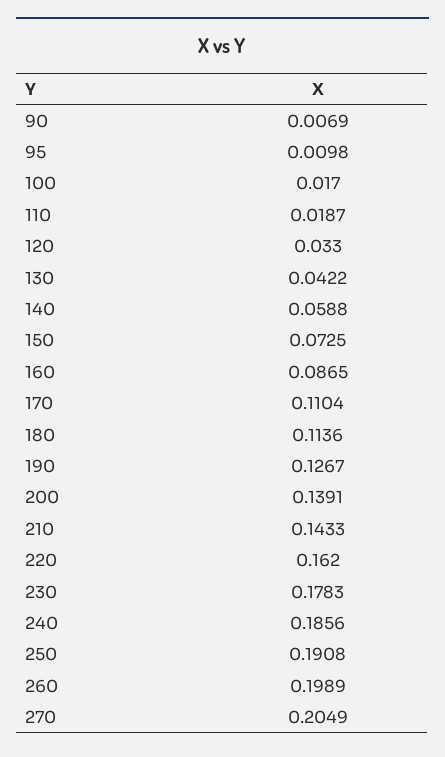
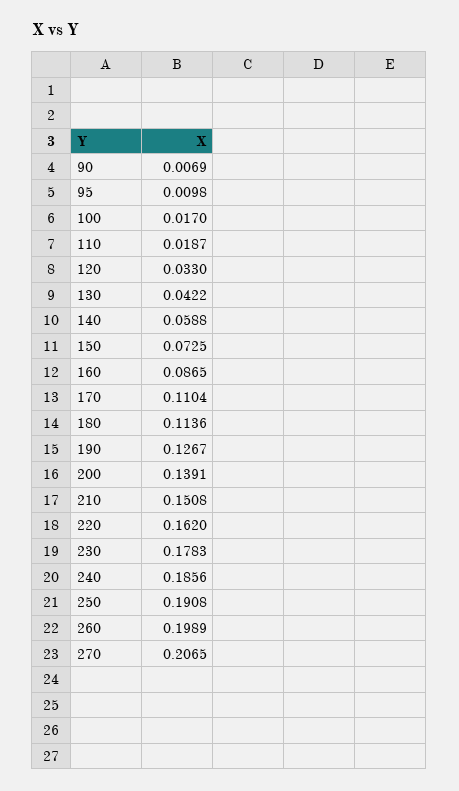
  {
    "90": 0.0069,
    "95": 0.0098,
    "100": 0.017,
    "110": 0.0187,
    "120": 0.033,
    "130": 0.0422,
    "140": 0.0588,
    "150": 0.0725,
    "160": 0.0865,
    "170": 0.1104,
    "180": 0.1136,
    "190": 0.1267,
    "200": 0.1391,
-   "210": 0.1433,
+   "210": 0.1508,
    "220": 0.162,
    "230": 0.1783,
    "240": 0.1856,
    "250": 0.1908,
    "260": 0.1989,
-   "270": 0.2049
+   "270": 0.2065
  }

